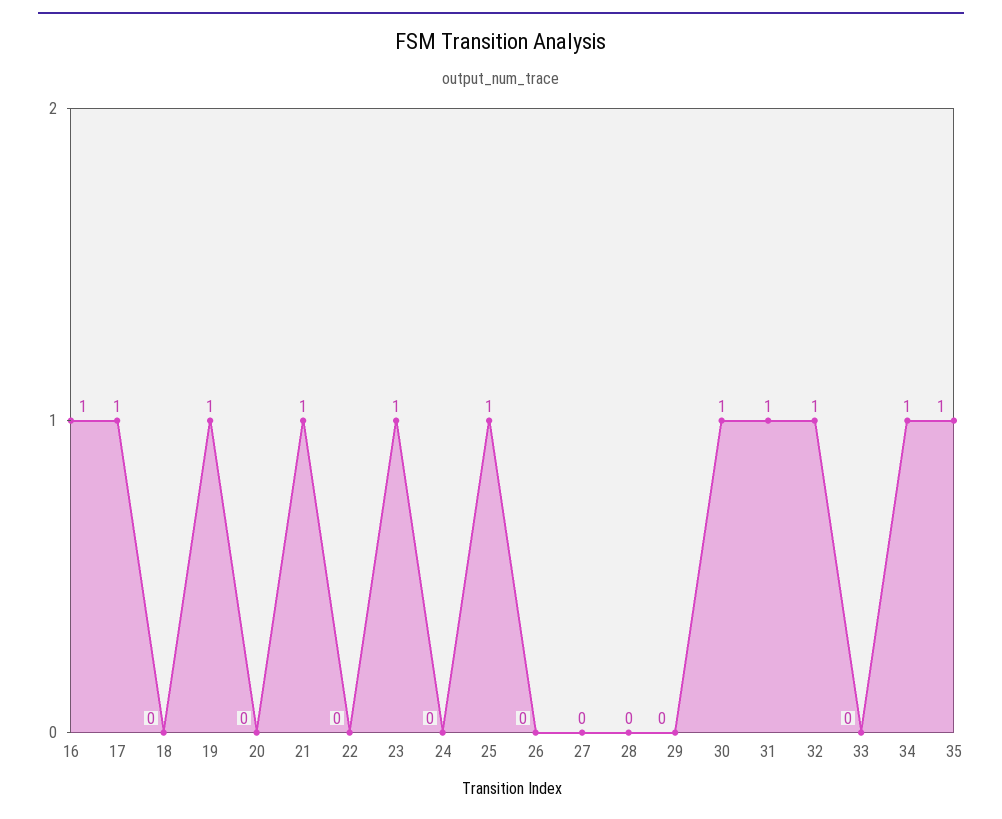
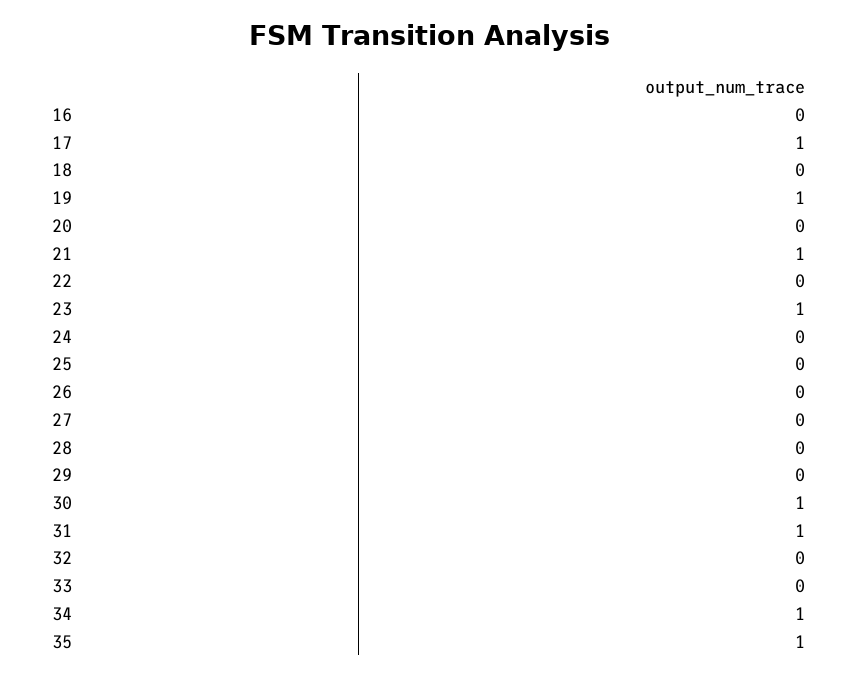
  {
-   "16": 1,
+   "16": 0,
    "17": 1,
    "18": 0,
    "19": 1,
    "20": 0,
    "21": 1,
    "22": 0,
    "23": 1,
    "24": 0,
-   "25": 1,
+   "25": 0,
    "26": 0,
    "27": 0,
    "28": 0,
    "29": 0,
    "30": 1,
    "31": 1,
-   "32": 1,
+   "32": 0,
    "33": 0,
    "34": 1,
    "35": 1
  }

